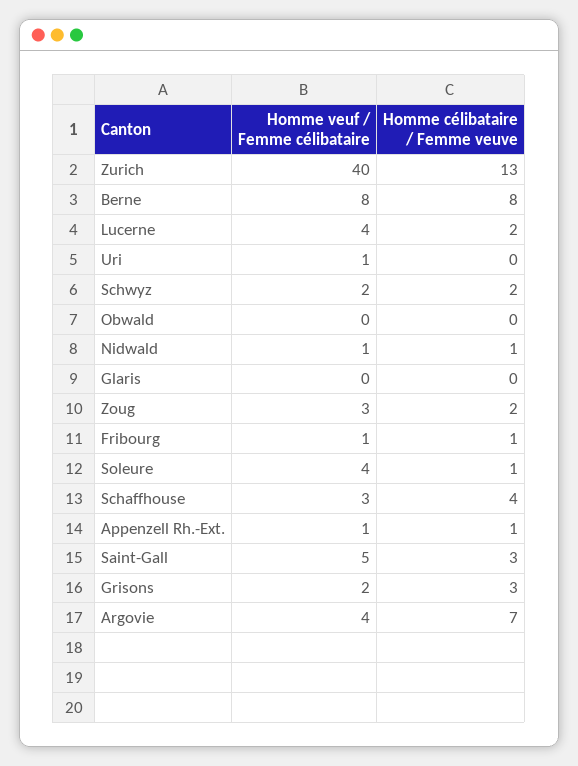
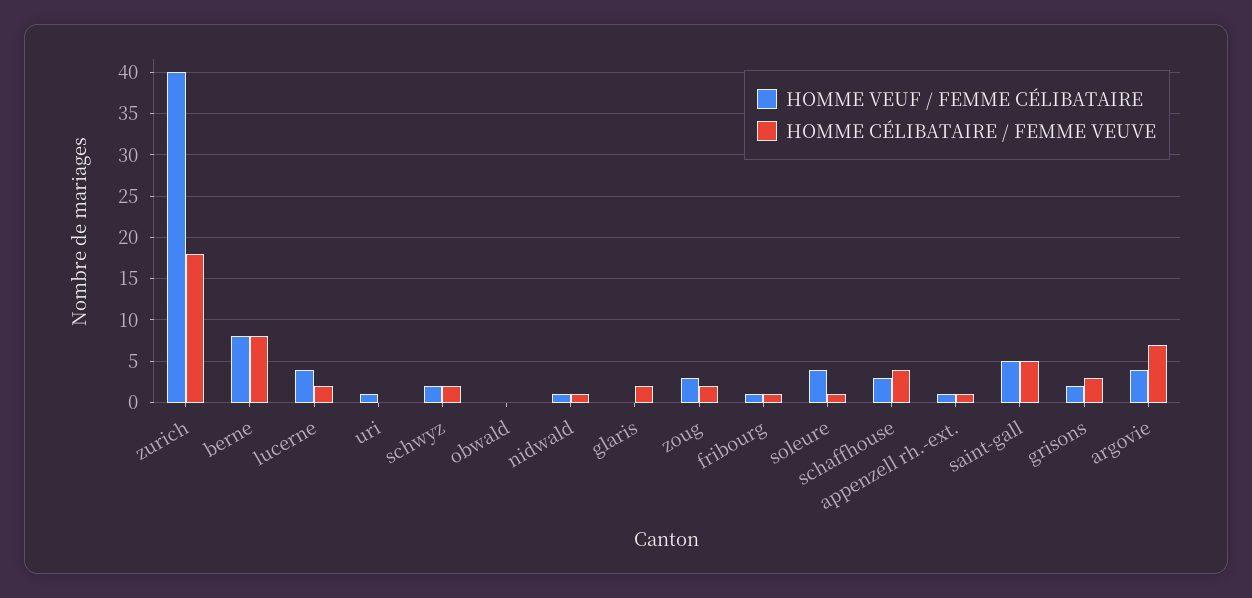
  {
    "Homme veuf / Femme célibataire": {
      "Zurich": 40,
      "Berne": 8,
      "Lucerne": 4,
      "Uri": 1,
      "Schwyz": 2,
      "Obwald": 0,
      "Nidwald": 1,
      "Glaris": 0,
      "Zoug": 3,
      "Fribourg": 1,
      "Soleure": 4,
      "Schaffhouse": 3,
      "Appenzell Rh.-Ext.": 1,
      "Saint-Gall": 5,
      "Grisons": 2,
      "Argovie": 4
    },
    "Homme célibataire / Femme veuve": {
-     "Zurich": 13,
+     "Zurich": 18,
      "Berne": 8,
      "Lucerne": 2,
      "Uri": 0,
      "Schwyz": 2,
      "Obwald": 0,
      "Nidwald": 1,
-     "Glaris": 0,
+     "Glaris": 2,
      "Zoug": 2,
      "Fribourg": 1,
      "Soleure": 1,
      "Schaffhouse": 4,
      "Appenzell Rh.-Ext.": 1,
-     "Saint-Gall": 3,
+     "Saint-Gall": 5,
      "Grisons": 3,
      "Argovie": 7
    }
  }

